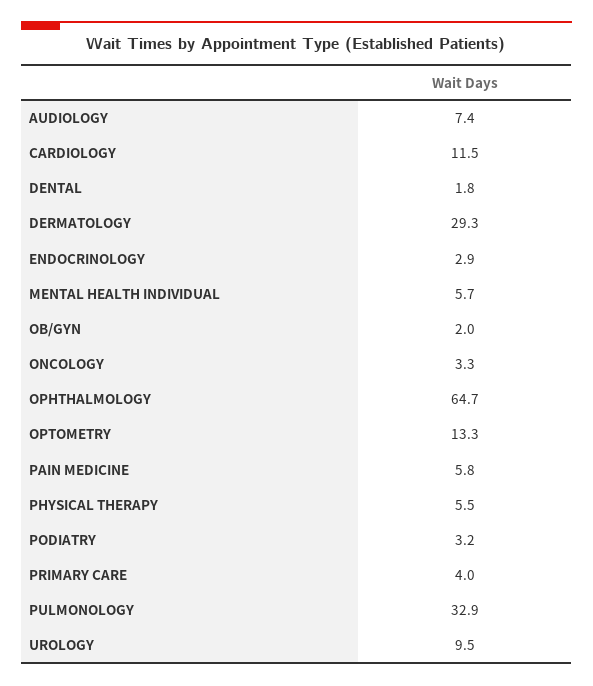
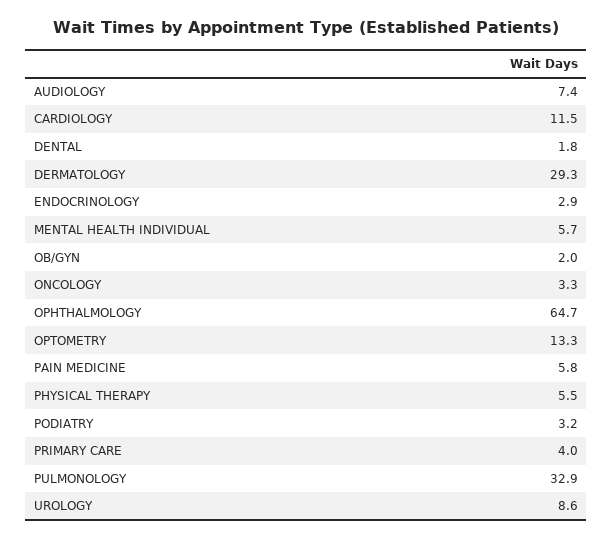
  {
    "AUDIOLOGY": 7.4,
    "CARDIOLOGY": 11.5,
    "DENTAL": 1.8,
    "DERMATOLOGY": 29.3,
    "ENDOCRINOLOGY": 2.9,
    "MENTAL HEALTH INDIVIDUAL": 5.7,
    "OB/GYN": 2,
    "ONCOLOGY": 3.3,
    "OPHTHALMOLOGY": 64.7,
    "OPTOMETRY": 13.3,
    "PAIN MEDICINE": 5.8,
    "PHYSICAL THERAPY": 5.5,
    "PODIATRY": 3.2,
    "PRIMARY CARE": 4,
    "PULMONOLOGY": 32.9,
-   "UROLOGY": 9.5
+   "UROLOGY": 8.6
  }

